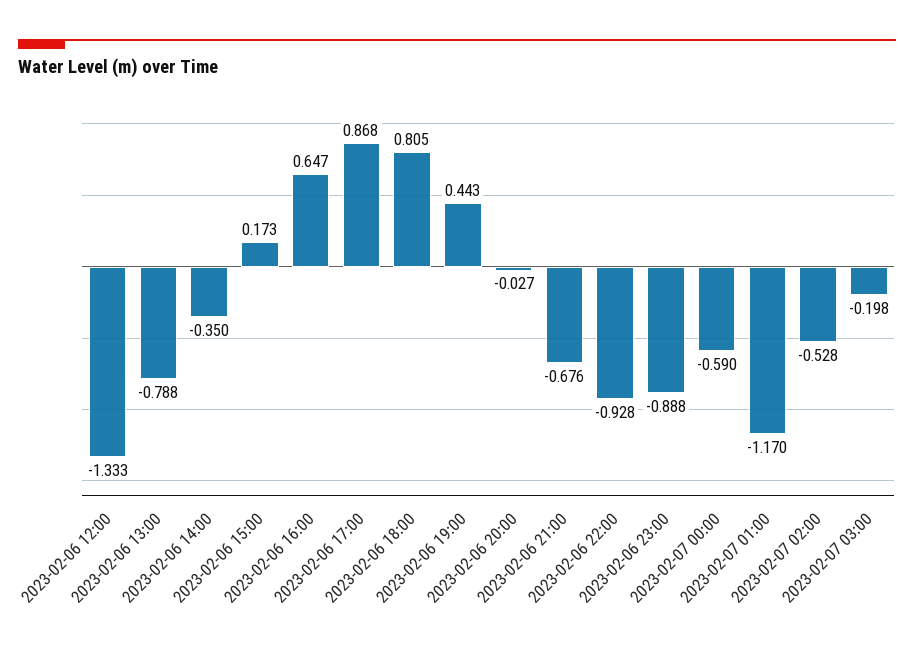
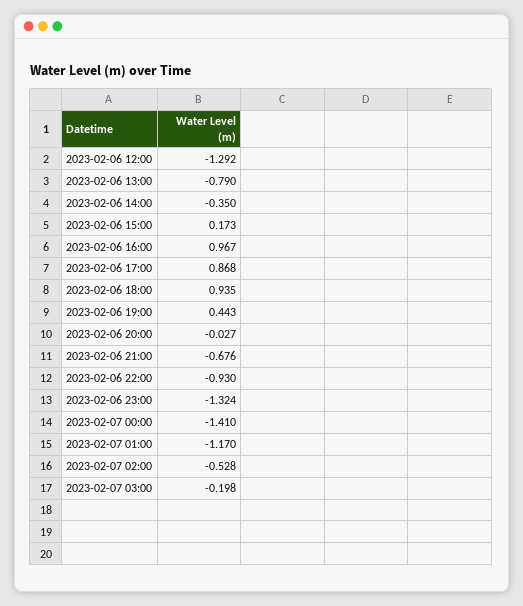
  {
-   "2023-02-06 12:00": -1.333,
+   "2023-02-06 12:00": -1.292,
-   "2023-02-06 13:00": -0.788,
+   "2023-02-06 13:00": -0.79,
    "2023-02-06 14:00": -0.35,
    "2023-02-06 15:00": 0.173,
-   "2023-02-06 16:00": 0.647,
+   "2023-02-06 16:00": 0.967,
    "2023-02-06 17:00": 0.868,
-   "2023-02-06 18:00": 0.805,
+   "2023-02-06 18:00": 0.935,
    "2023-02-06 19:00": 0.443,
    "2023-02-06 20:00": -0.027,
    "2023-02-06 21:00": -0.676,
-   "2023-02-06 22:00": -0.928,
+   "2023-02-06 22:00": -0.93,
-   "2023-02-06 23:00": -0.888,
+   "2023-02-06 23:00": -1.324,
-   "2023-02-07 00:00": -0.59,
+   "2023-02-07 00:00": -1.41,
    "2023-02-07 01:00": -1.17,
    "2023-02-07 02:00": -0.528,
    "2023-02-07 03:00": -0.198
  }

